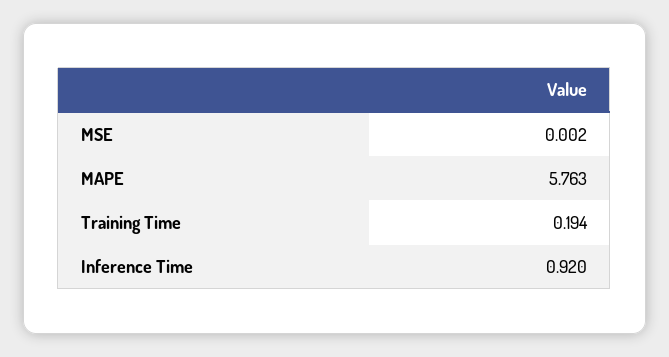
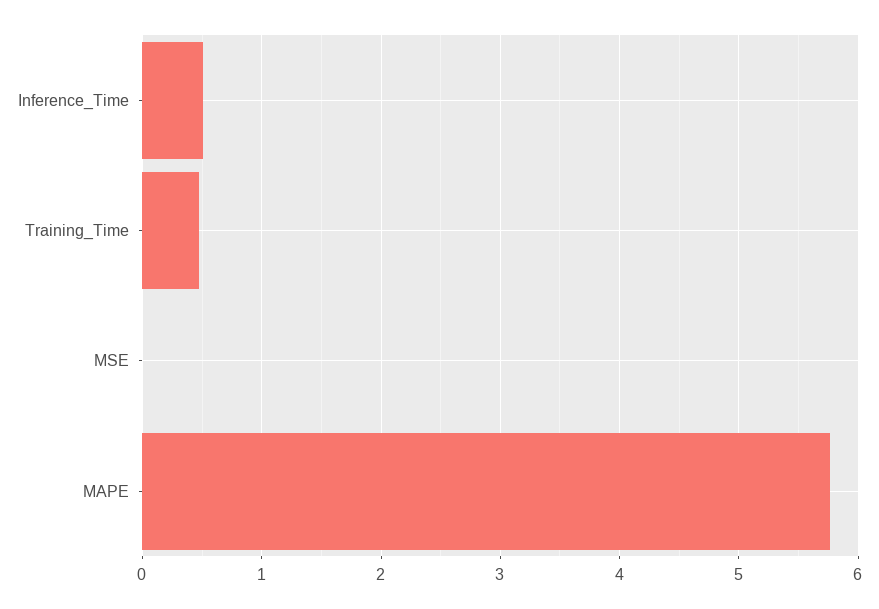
  {
    "MSE": 0.002,
    "MAPE": 5.763,
-   "Training Time": 0.194,
+   "Training Time": 0.5,
-   "Inference Time": 0.92
+   "Inference Time": 0.5
  }

